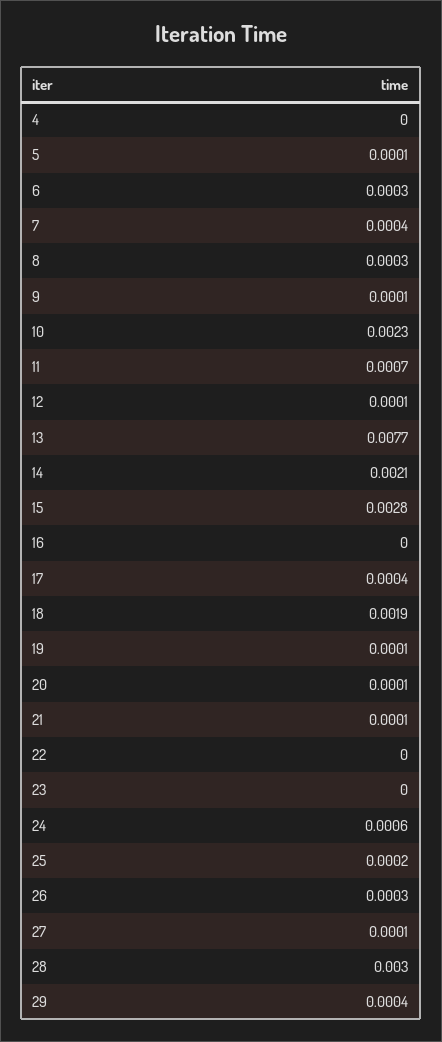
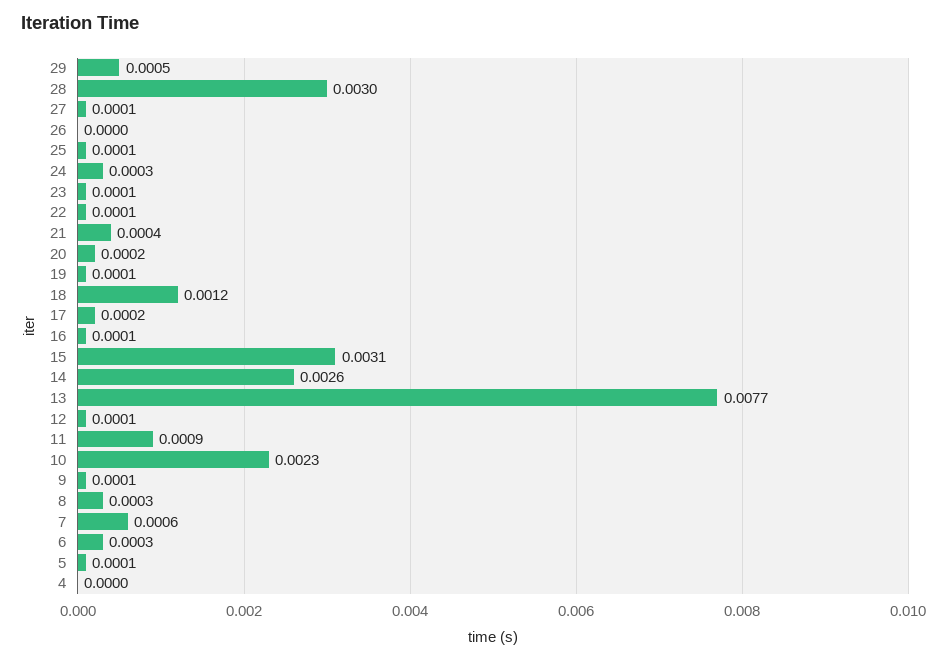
  {
    "4": 0,
    "5": 0.0001,
    "6": 0.0003,
-   "7": 0.0004,
+   "7": 0.0006,
    "8": 0.0003,
    "9": 0.0001,
    "10": 0.0023,
-   "11": 0.0007,
+   "11": 0.0009,
    "12": 0.0001,
    "13": 0.0077,
-   "14": 0.0021,
+   "14": 0.0026,
-   "15": 0.0028,
+   "15": 0.0031,
-   "16": 0,
+   "16": 0.0001,
-   "17": 0.0004,
+   "17": 0.0002,
-   "18": 0.0019,
+   "18": 0.0012,
    "19": 0.0001,
-   "20": 0.0001,
+   "20": 0.0002,
-   "21": 0.0001,
+   "21": 0.0004,
-   "22": 0,
+   "22": 0.0001,
-   "23": 0,
+   "23": 0.0001,
-   "24": 0.0006,
+   "24": 0.0003,
-   "25": 0.0002,
+   "25": 0.0001,
-   "26": 0.0003,
+   "26": 0,
    "27": 0.0001,
    "28": 0.003,
-   "29": 0.0004
+   "29": 0.0005
  }

